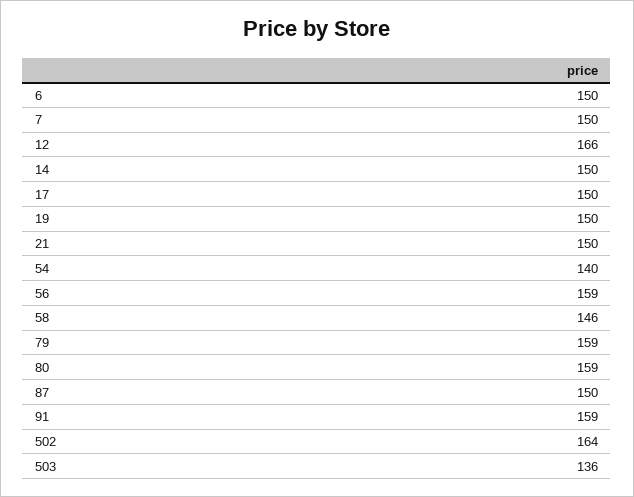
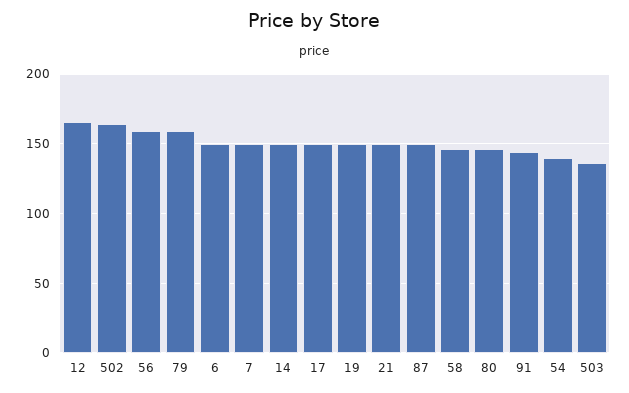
  {
    "6": 150,
    "7": 150,
    "12": 166,
    "14": 150,
    "17": 150,
    "19": 150,
    "21": 150,
    "54": 140,
    "56": 159,
    "58": 146,
    "79": 159,
-   "80": 159,
+   "80": 145,
    "87": 150,
-   "91": 159,
+   "91": 145,
    "502": 164,
    "503": 136
  }

